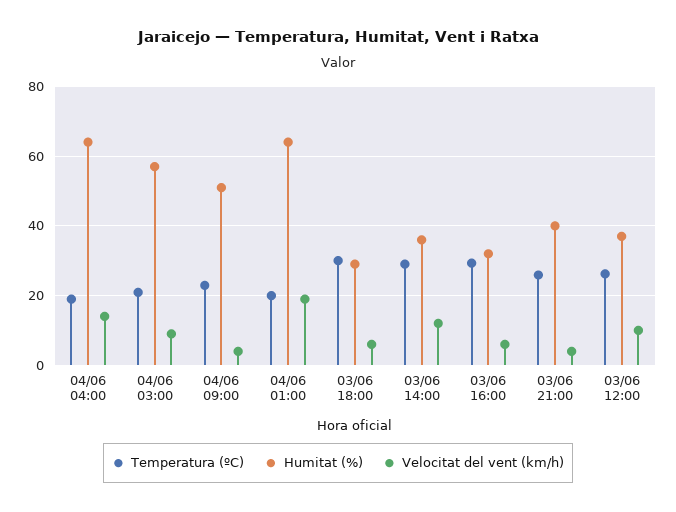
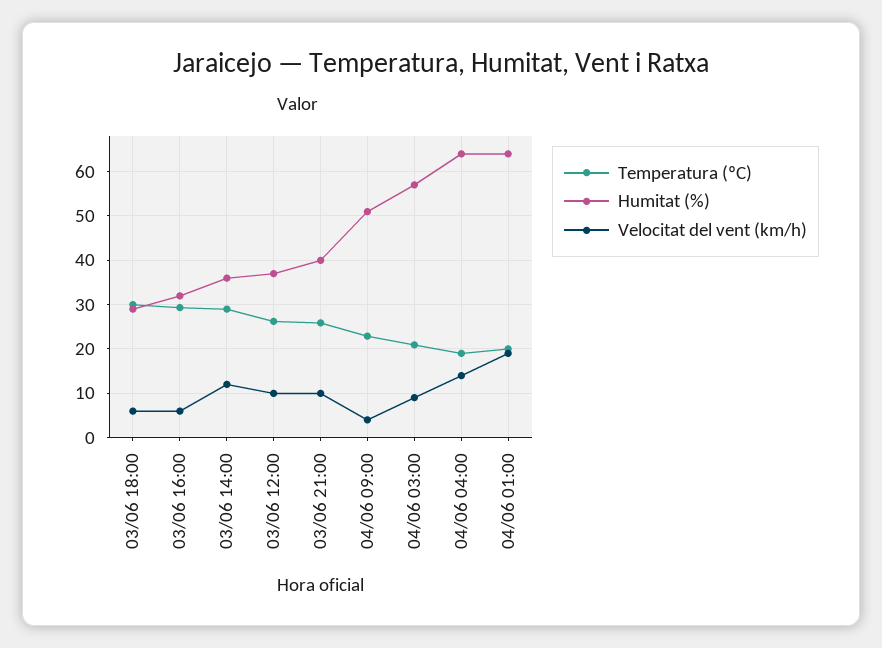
  {
    "Temperatura (ºC)": {
      "04/06 04:00": 20,
      "04/06 03:00": 20,
      "04/06 09:00": 22,
      "04/06 01:00": 20,
      "03/06 18:00": 30,
      "03/06 14:00": 30,
      "03/06 16:00": 30,
      "03/06 21:00": 26,
      "03/06 12:00": 26
    },
    "Humitat (%)": {
      "04/06 04:00": 64,
      "04/06 03:00": 58,
      "04/06 09:00": 52,
      "04/06 01:00": 64,
      "03/06 18:00": 30,
      "03/06 14:00": 36,
      "03/06 16:00": 32,
      "03/06 21:00": 40,
      "03/06 12:00": 38
    },
    "Velocitat del vent (km/h)": {
      "04/06 04:00": 14,
      "04/06 03:00": 10,
      "04/06 09:00": 4,
      "04/06 01:00": 20,
      "03/06 18:00": 6,
      "03/06 14:00": 12,
      "03/06 16:00": 6,
-     "03/06 21:00": 4,
+     "03/06 21:00": 10,
      "03/06 12:00": 10
    }
  }

